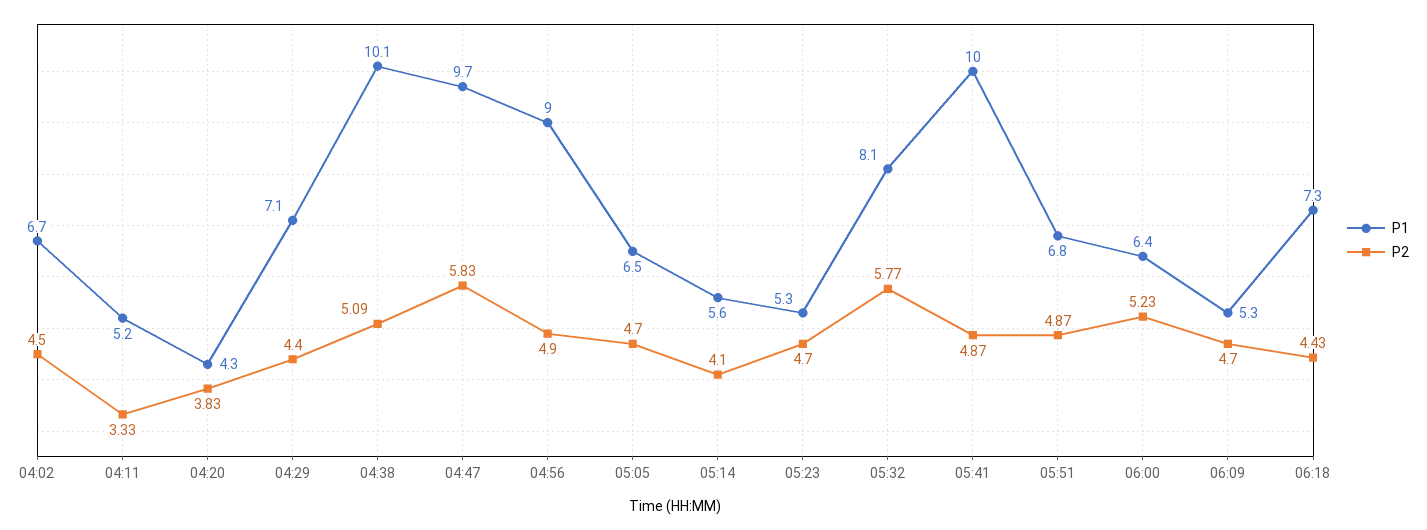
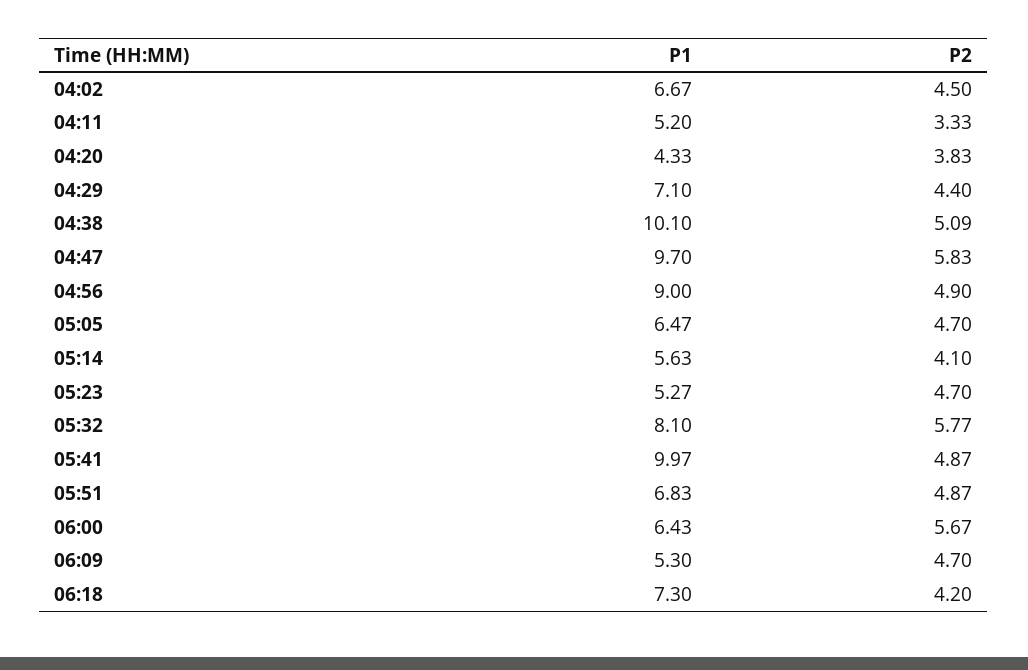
  {
    "P1": {
      "04:02": 6.67,
      "04:11": 5.2,
      "04:20": 4.33,
      "04:29": 7.1,
      "04:38": 10.1,
      "04:47": 9.7,
      "04:56": 9,
      "05:05": 6.47,
      "05:14": 5.63,
      "05:23": 5.27,
      "05:32": 8.1,
      "05:41": 9.97,
      "05:51": 6.83,
      "06:00": 6.43,
      "06:09": 5.3,
      "06:18": 7.3
    },
    "P2": {
      "04:02": 4.5,
      "04:11": 3.33,
      "04:20": 3.83,
      "04:29": 4.4,
      "04:38": 5.09,
      "04:47": 5.83,
      "04:56": 4.9,
      "05:05": 4.7,
      "05:14": 4.1,
      "05:23": 4.7,
      "05:32": 5.77,
      "05:41": 4.87,
      "05:51": 4.87,
-     "06:00": 5.23,
+     "06:00": 5.67,
      "06:09": 4.7,
-     "06:18": 4.43
+     "06:18": 4.2
    }
  }

